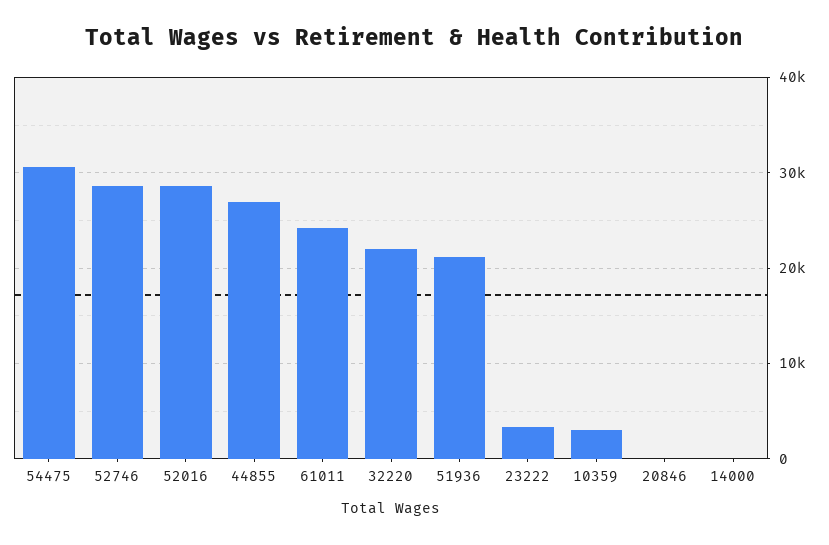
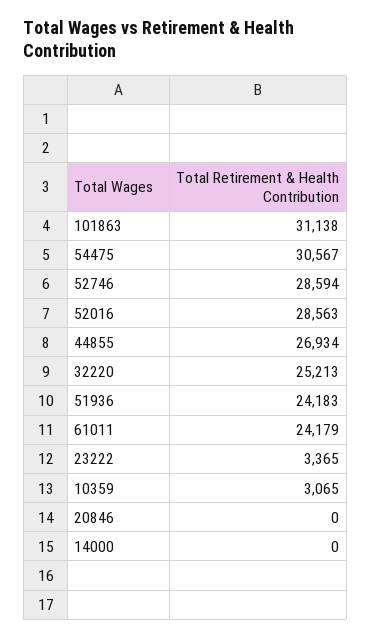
  {
    "54475": 30567,
    "52746": 28594,
    "52016": 28563,
    "44855": 26934,
    "61011": 24179,
-   "32220": 22000,
+   "32220": 25213,
-   "51936": 21000,
+   "51936": 24183,
    "23222": 3365,
    "10359": 3065,
    "20846": 0,
-   "14000": 0
+   "14000": 0,
+   "101863": 31138
  }

